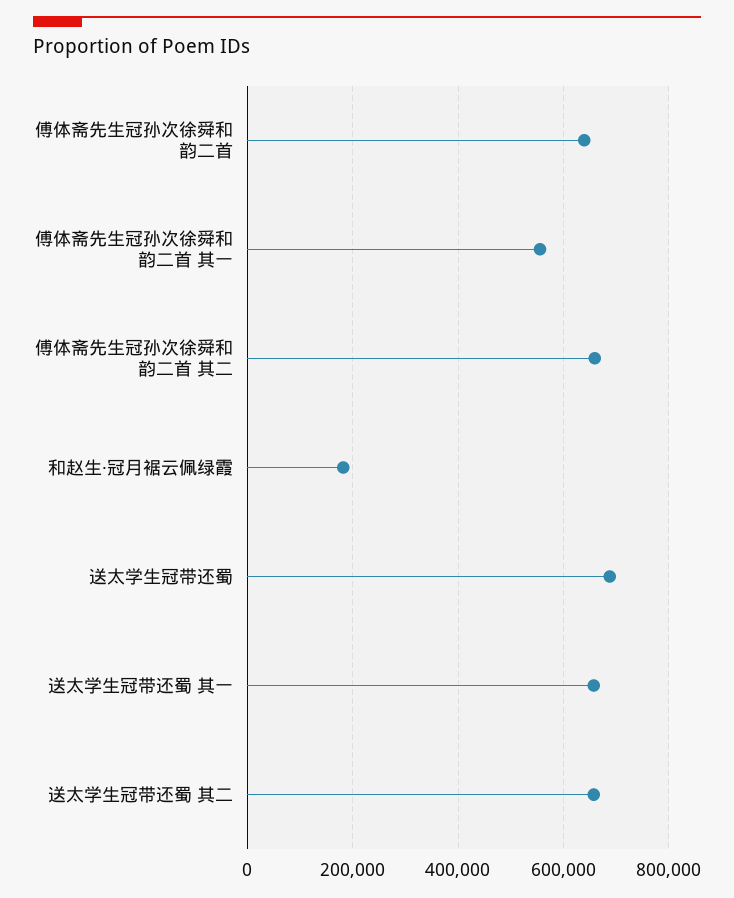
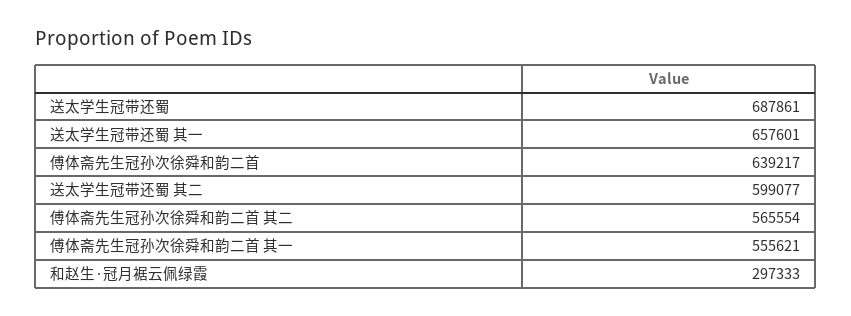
  {
    "傅体斋先生冠孙次徐舜和韵二首": 639217,
    "傅体斋先生冠孙次徐舜和韵二首 其一": 555621,
-   "傅体斋先生冠孙次徐舜和韵二首 其二": 660000,
+   "傅体斋先生冠孙次徐舜和韵二首 其二": 565554,
-   "和赵生·冠月裾云佩绿霞": 180000,
+   "和赵生·冠月裾云佩绿霞": 297333,
    "送太学生冠带还蜀": 687861,
    "送太学生冠带还蜀 其一": 657601,
-   "送太学生冠带还蜀 其二": 660000
+   "送太学生冠带还蜀 其二": 599077
  }

